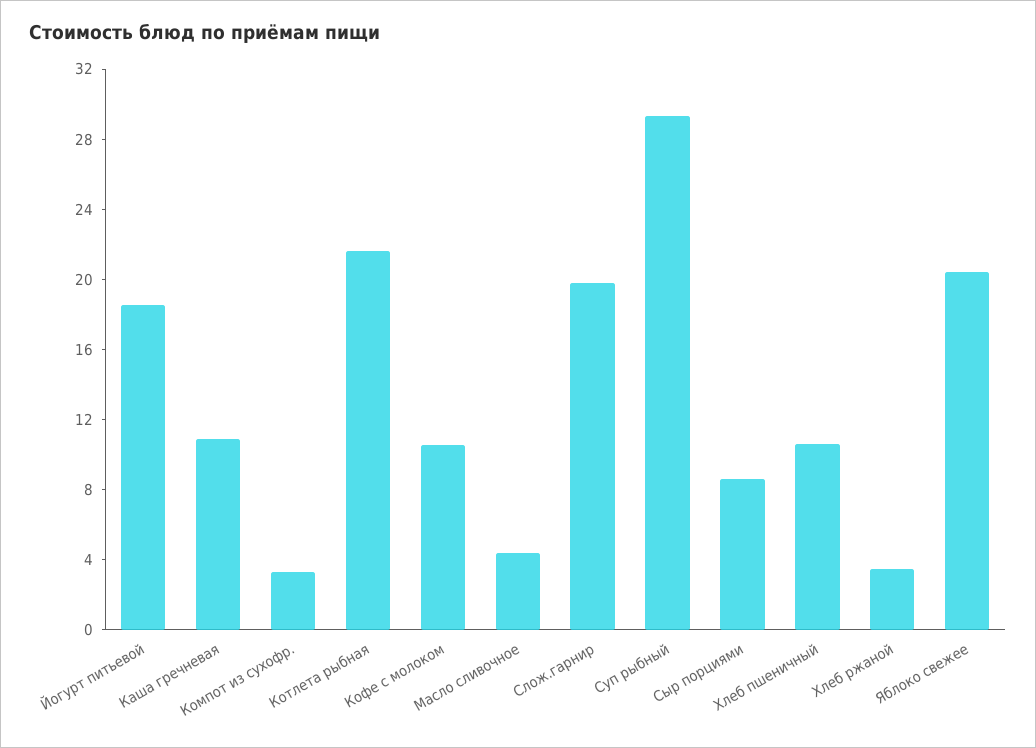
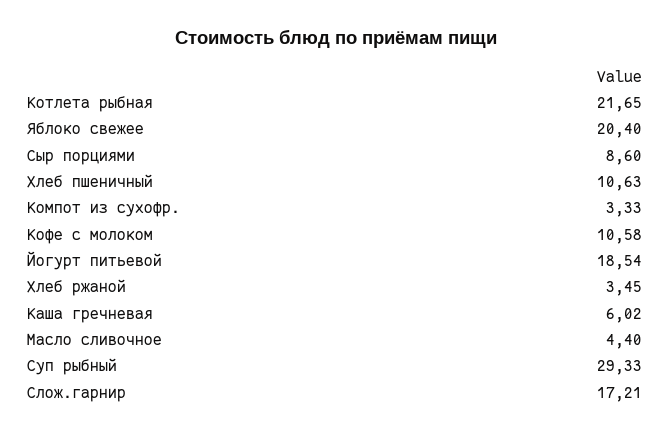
  {
    "Йогурт питьевой": 18.54,
-   "Каша гречневая": 11,
+   "Каша гречневая": 6.02,
    "Компот из сухофр.": 3.33,
    "Котлета рыбная": 21.65,
    "Кофе с молоком": 10.58,
    "Масло сливочное": 4.4,
-   "Слож.гарнир": 20,
+   "Слож.гарнир": 17.21,
    "Суп рыбный": 29.33,
    "Сыр порциями": 8.6,
    "Хлеб пшеничный": 10.63,
    "Хлеб ржаной": 3.45,
    "Яблоко свежее": 20.4
  }

